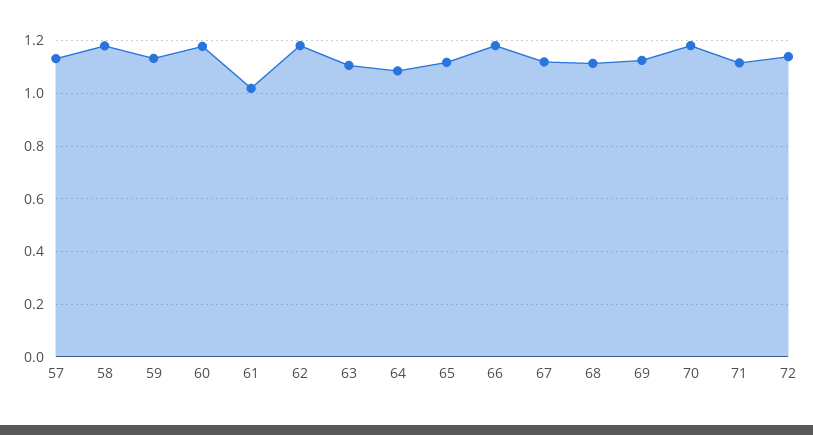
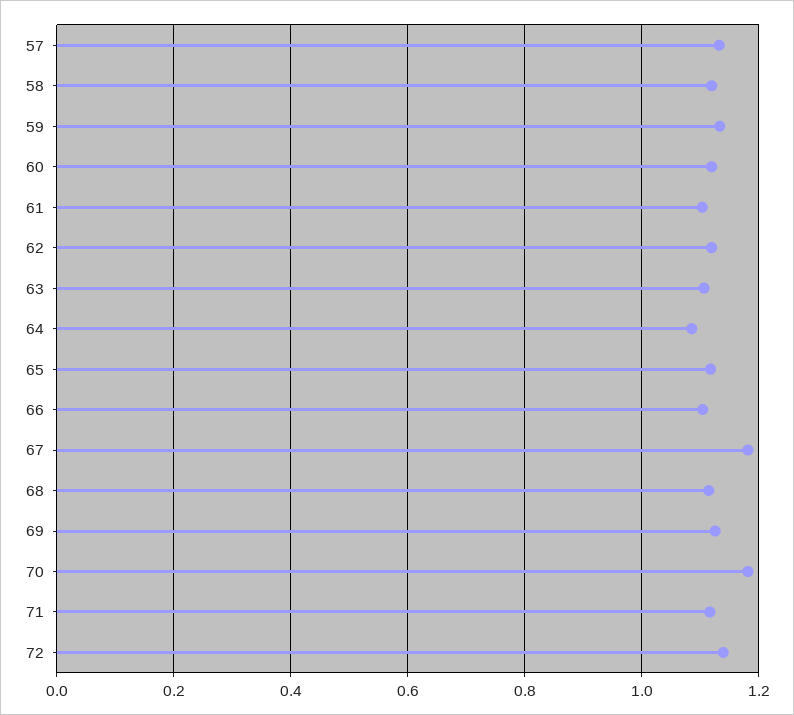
  {
    "57": 1.14,
-   "58": 1.175,
+   "58": 1.12,
    "59": 1.14,
-   "60": 1.175,
+   "60": 1.12,
-   "61": 1.025,
+   "61": 1.1,
-   "62": 1.175,
+   "62": 1.12,
    "63": 1.1,
    "64": 1.08,
    "65": 1.12,
-   "66": 1.175,
+   "66": 1.1,
-   "67": 1.125,
+   "67": 1.18,
    "68": 1.12,
    "69": 1.12,
    "70": 1.18,
    "71": 1.12,
    "72": 1.14
  }

